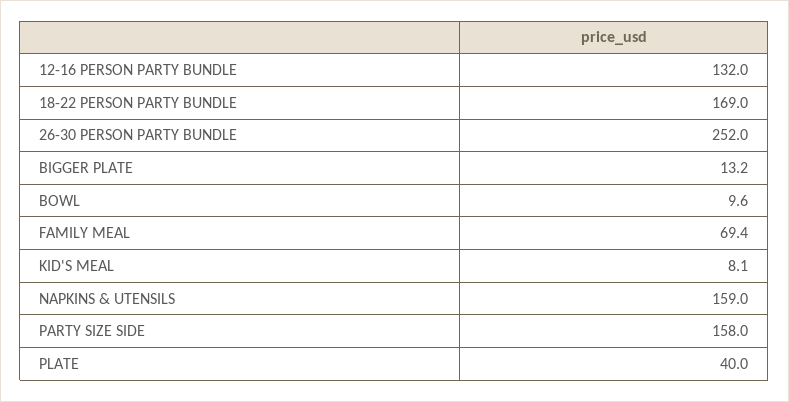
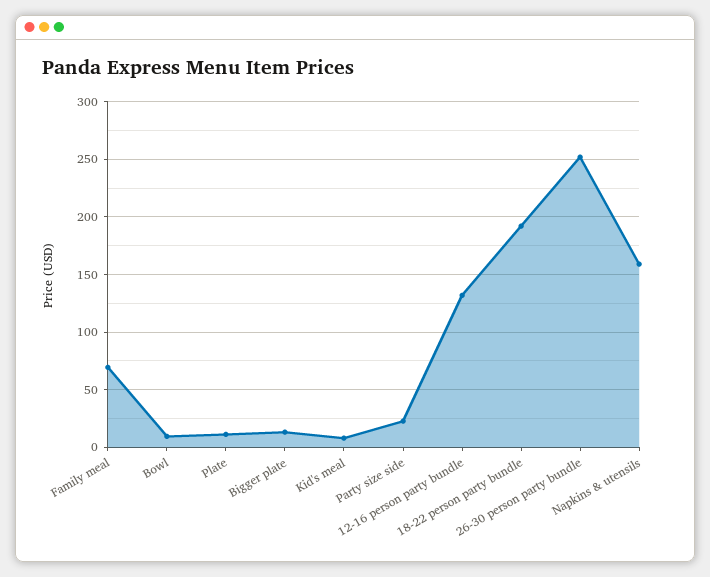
  {
    "12-16 PERSON PARTY BUNDLE": 132,
-   "18-22 PERSON PARTY BUNDLE": 169,
+   "18-22 PERSON PARTY BUNDLE": 190,
    "26-30 PERSON PARTY BUNDLE": 252,
    "BIGGER PLATE": 13.2,
    "BOWL": 9.6,
    "FAMILY MEAL": 69.4,
    "KID'S MEAL": 8.1,
    "NAPKINS & UTENSILS": 159,
-   "PARTY SIZE SIDE": 158,
+   "PARTY SIZE SIDE": 20,
-   "PLATE": 40
+   "PLATE": 10
  }

